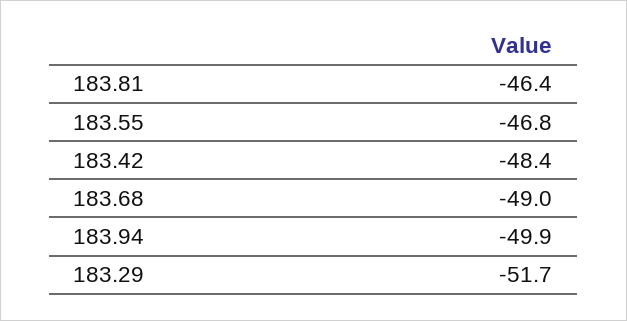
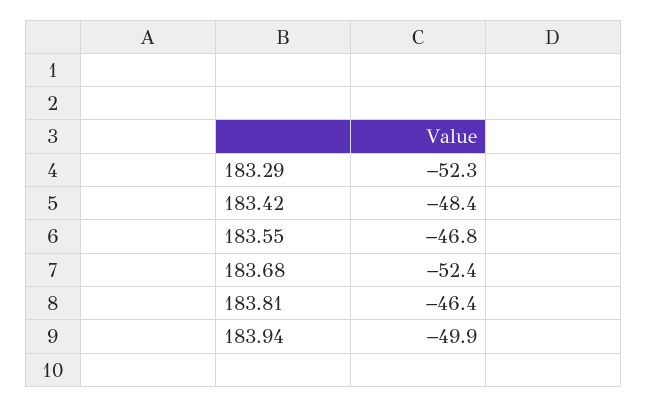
  {
    "183.81": -46.4,
    "183.55": -46.8,
    "183.42": -48.4,
-   "183.68": -49,
+   "183.68": -52.4,
    "183.94": -49.9,
-   "183.29": -51.7
+   "183.29": -52.3
  }

